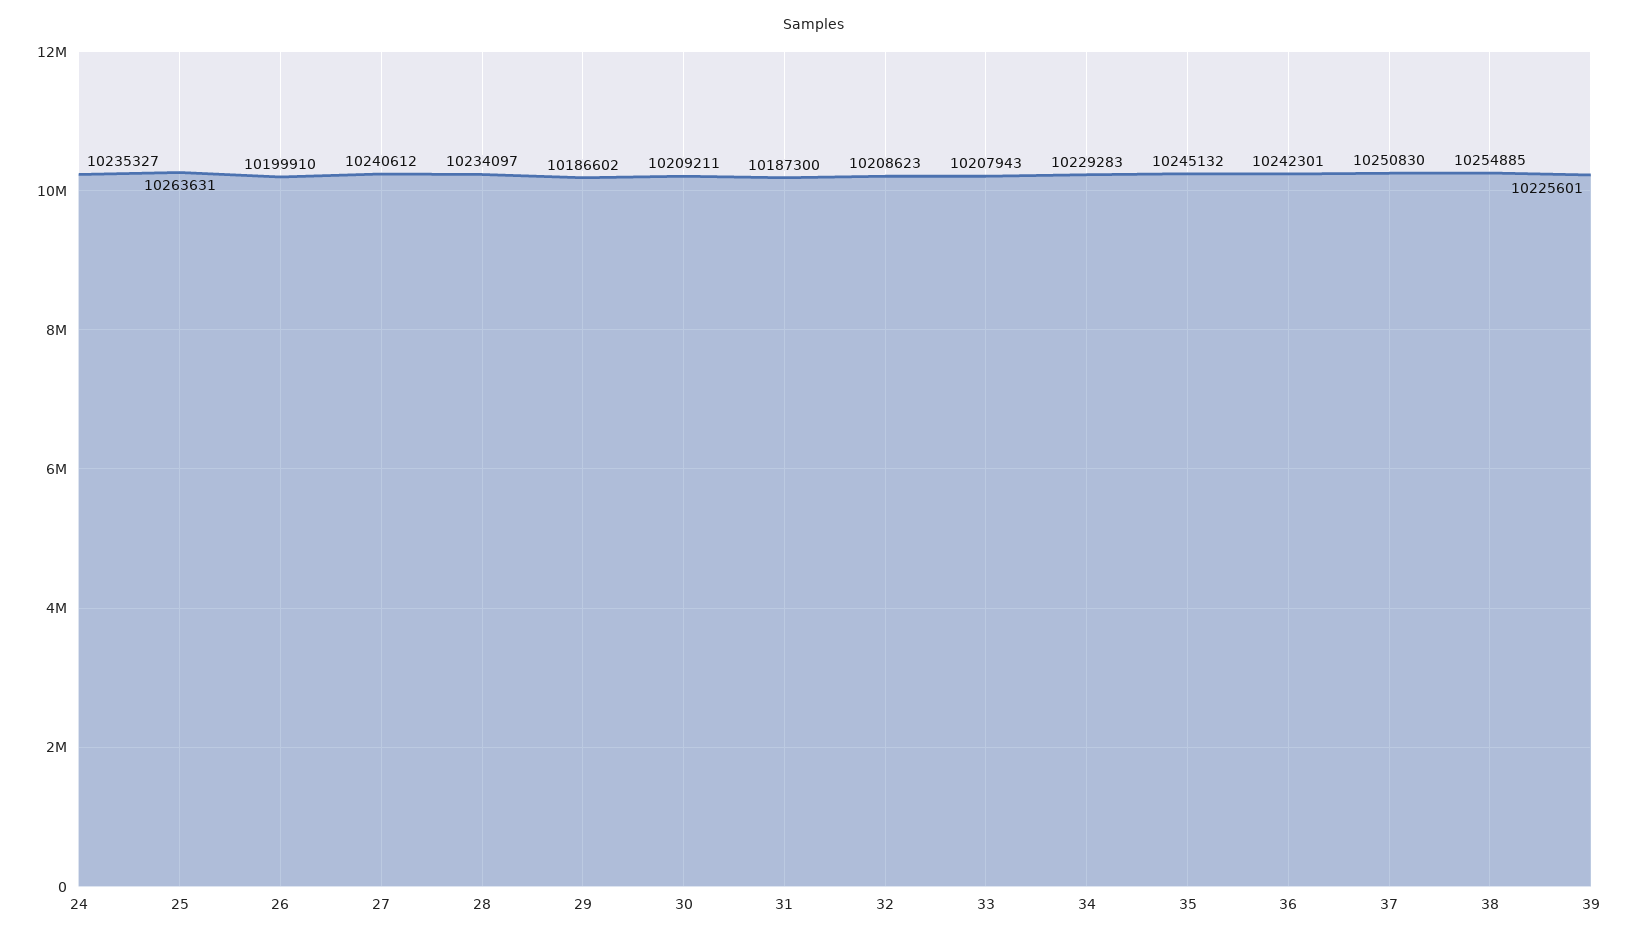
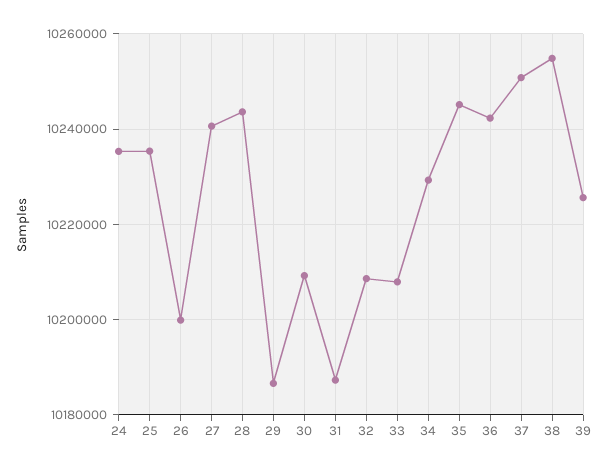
  {
    "24": 10235327,
-   "25": 10263631,
+   "25": 10236000,
    "26": 10199910,
    "27": 10240612,
-   "28": 10234097,
+   "28": 10244000,
    "29": 10186602,
    "30": 10209211,
    "31": 10187300,
    "32": 10208623,
    "33": 10207943,
    "34": 10229283,
    "35": 10245132,
    "36": 10242301,
    "37": 10250830,
    "38": 10254885,
    "39": 10225601
  }

